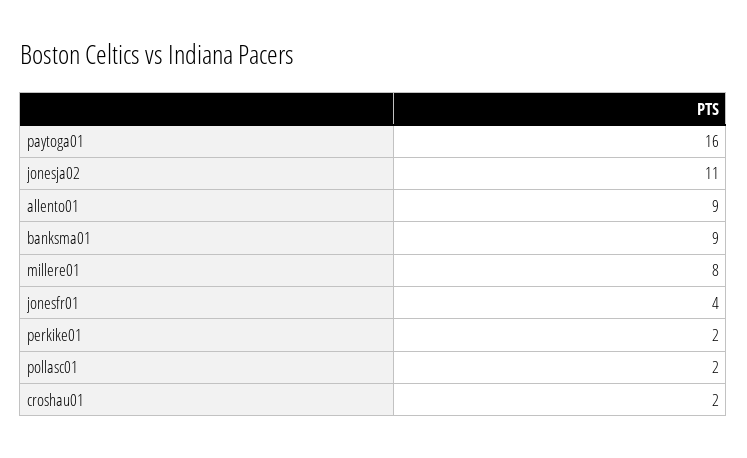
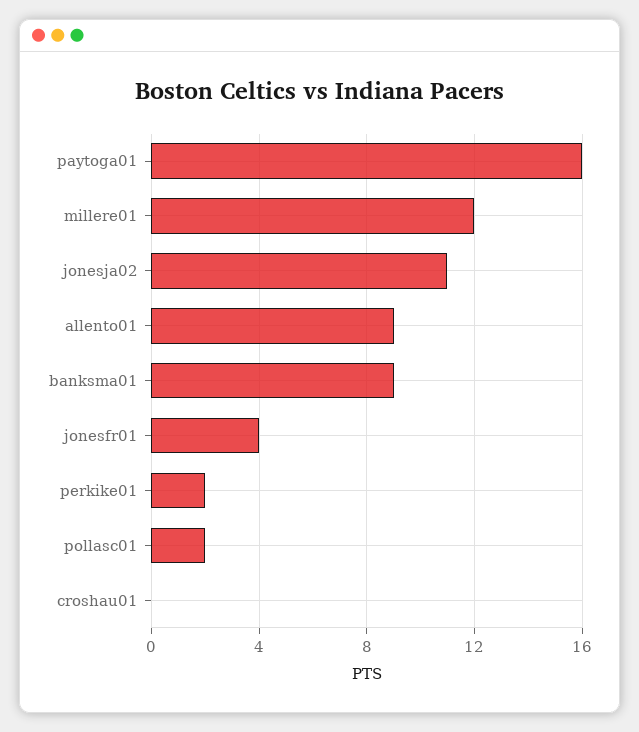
  {
    "paytoga01": 16,
    "jonesja02": 11,
    "allento01": 9,
    "banksma01": 9,
-   "millere01": 8,
+   "millere01": 12,
    "jonesfr01": 4,
    "perkike01": 2,
    "pollasc01": 2,
-   "croshau01": 2
+   "croshau01": 0
  }

